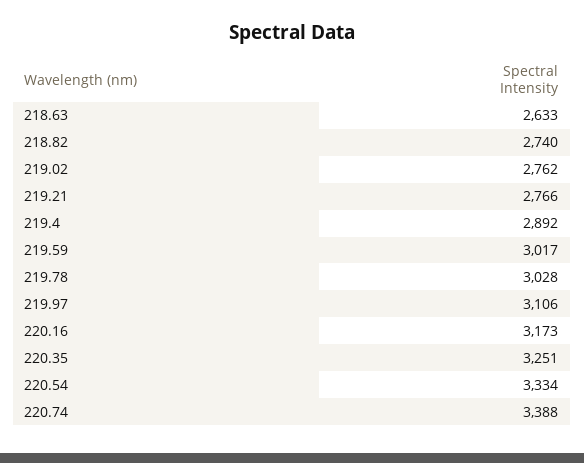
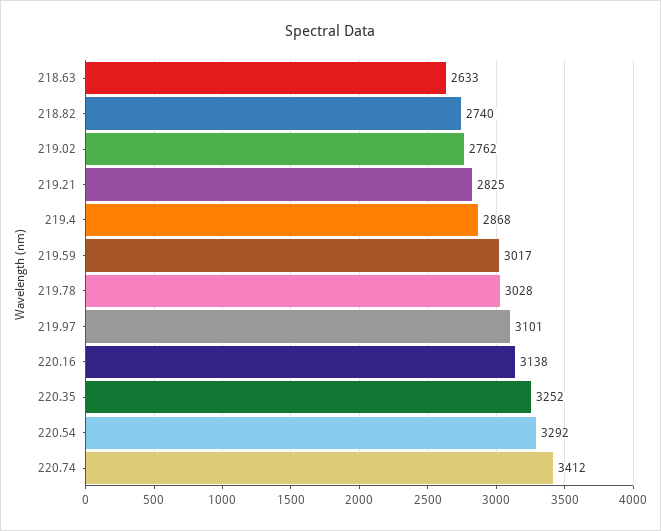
  {
    "218.63": 2633,
    "218.82": 2740,
    "219.02": 2762,
-   "219.21": 2766,
+   "219.21": 2825,
-   "219.4": 2892,
+   "219.4": 2868,
    "219.59": 3017,
    "219.78": 3028,
-   "219.97": 3106,
+   "219.97": 3101,
-   "220.16": 3173,
+   "220.16": 3138,
-   "220.35": 3251,
+   "220.35": 3252,
-   "220.54": 3334,
+   "220.54": 3292,
-   "220.74": 3388
+   "220.74": 3412
  }

